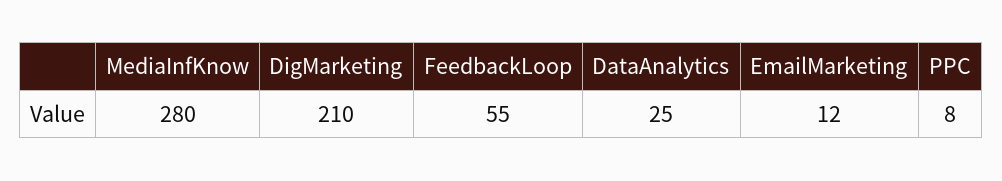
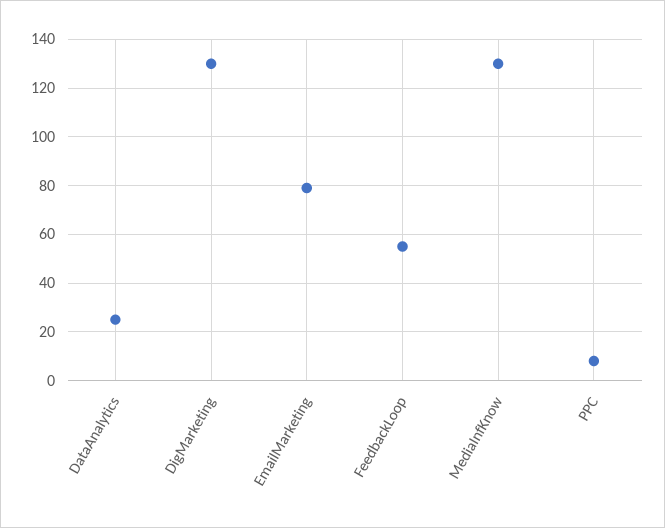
  {
-   "MediaInfKnow": 280,
+   "MediaInfKnow": 130,
-   "DigMarketing": 210,
+   "DigMarketing": 130,
    "FeedbackLoop": 55,
    "DataAnalytics": 25,
-   "EmailMarketing": 12,
+   "EmailMarketing": 80,
    "PPC": 8
  }

